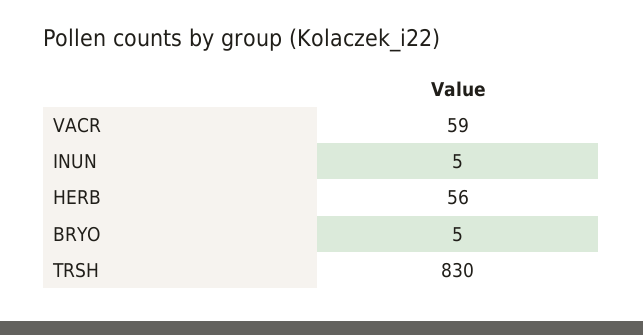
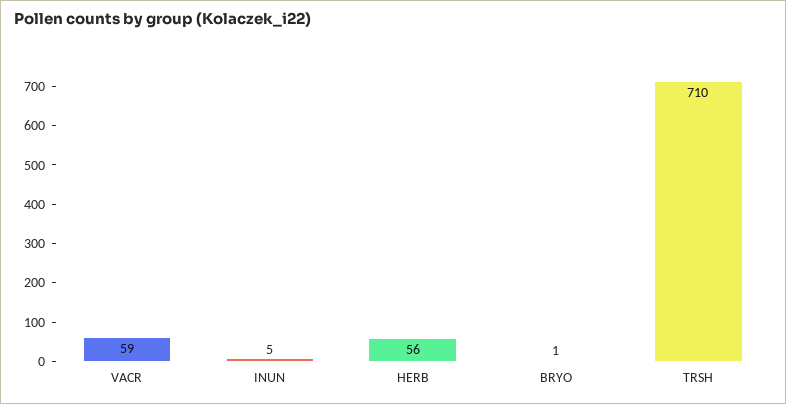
  {
    "VACR": 59,
    "INUN": 5,
    "HERB": 56,
-   "BRYO": 5,
+   "BRYO": 1,
-   "TRSH": 830
+   "TRSH": 710
  }

